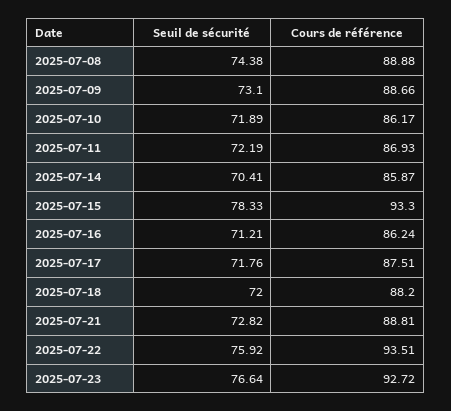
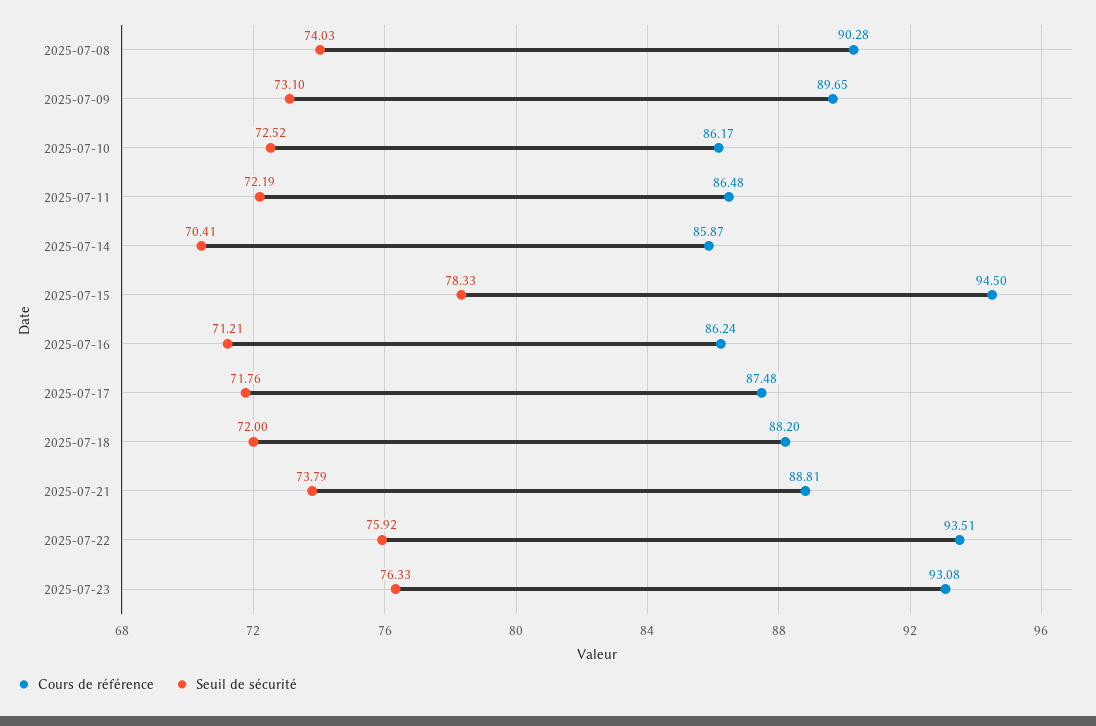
  {
    "Seuil de sécurité": {
-     "2025-07-08": 74.38,
+     "2025-07-08": 74.03,
      "2025-07-09": 73.1,
-     "2025-07-10": 71.89,
+     "2025-07-10": 72.52,
      "2025-07-11": 72.19,
      "2025-07-14": 70.41,
      "2025-07-15": 78.33,
      "2025-07-16": 71.21,
      "2025-07-17": 71.76,
      "2025-07-18": 72,
-     "2025-07-21": 72.82,
+     "2025-07-21": 73.79,
      "2025-07-22": 75.92,
-     "2025-07-23": 76.64
+     "2025-07-23": 76.33
    },
    "Cours de référence": {
-     "2025-07-08": 88.88,
+     "2025-07-08": 90.28,
-     "2025-07-09": 88.66,
+     "2025-07-09": 89.65,
      "2025-07-10": 86.17,
-     "2025-07-11": 86.93,
+     "2025-07-11": 86.48,
      "2025-07-14": 85.87,
-     "2025-07-15": 93.3,
+     "2025-07-15": 94.5,
      "2025-07-16": 86.24,
-     "2025-07-17": 87.51,
+     "2025-07-17": 87.48,
      "2025-07-18": 88.2,
      "2025-07-21": 88.81,
      "2025-07-22": 93.51,
-     "2025-07-23": 92.72
+     "2025-07-23": 93.08
    }
  }

